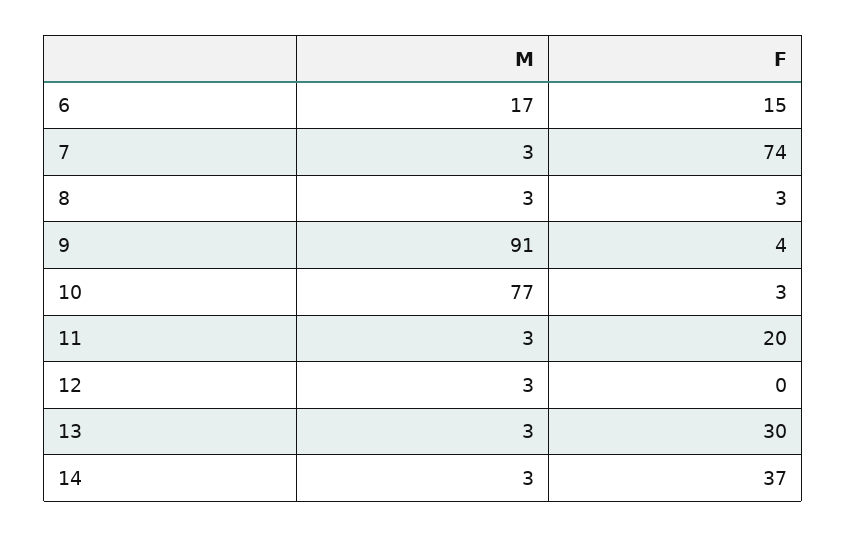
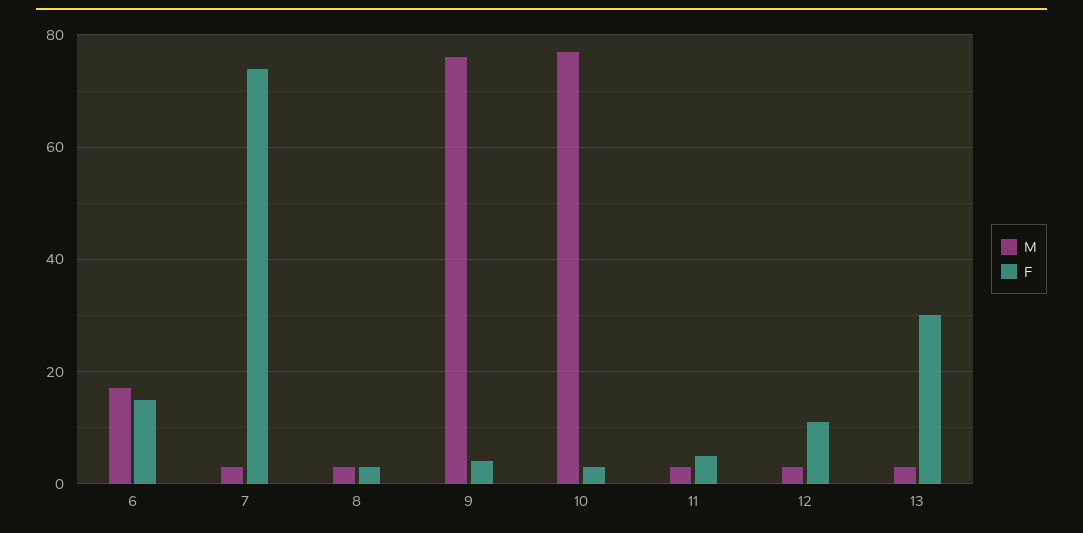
  {
    "M": {
      "6": 17,
      "7": 3,
      "8": 3,
-     "9": 91,
+     "9": 75,
      "10": 77,
      "11": 3,
      "12": 3,
-     "13": 3,
+     "13": 3
-     "14": 3
    },
    "F": {
      "6": 15,
      "7": 74,
      "8": 3,
      "9": 4,
      "10": 3,
-     "11": 20,
+     "11": 5,
-     "12": 0,
+     "12": 10,
-     "13": 30,
+     "13": 30
-     "14": 37
    }
  }

